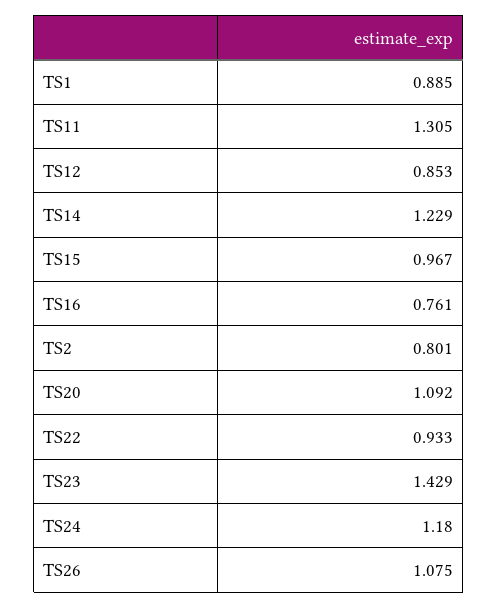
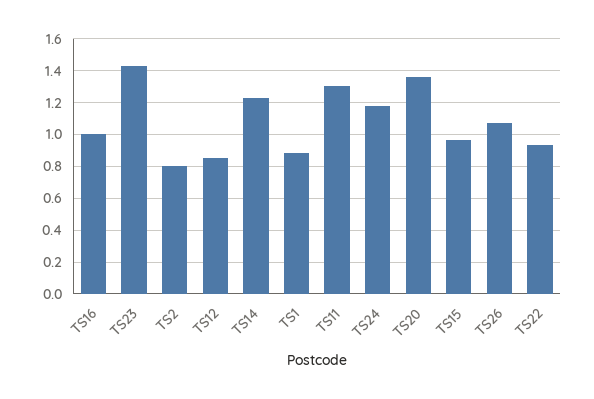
  {
    "TS1": 0.885,
    "TS11": 1.305,
    "TS12": 0.853,
    "TS14": 1.229,
    "TS15": 0.967,
-   "TS16": 0.761,
+   "TS16": 1,
    "TS2": 0.801,
-   "TS20": 1.092,
+   "TS20": 1.35,
    "TS22": 0.933,
    "TS23": 1.429,
    "TS24": 1.18,
    "TS26": 1.075
  }

